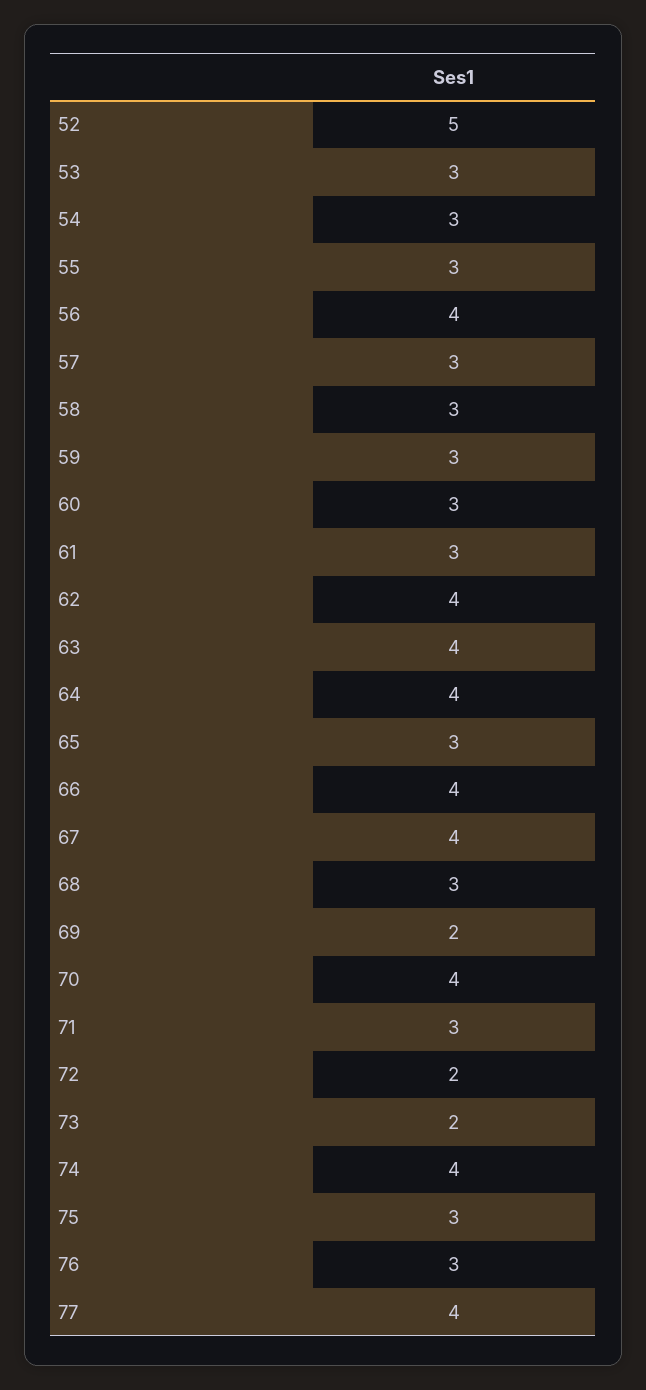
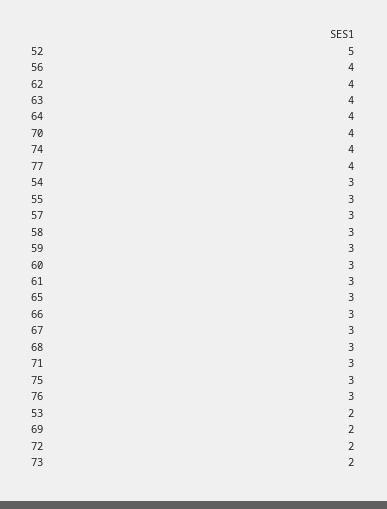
  {
    "52": 5,
-   "53": 3,
+   "53": 2,
    "54": 3,
    "55": 3,
    "56": 4,
    "57": 3,
    "58": 3,
    "59": 3,
    "60": 3,
    "61": 3,
    "62": 4,
    "63": 4,
    "64": 4,
    "65": 3,
-   "66": 4,
+   "66": 3,
-   "67": 4,
+   "67": 3,
    "68": 3,
    "69": 2,
    "70": 4,
    "71": 3,
    "72": 2,
    "73": 2,
    "74": 4,
    "75": 3,
    "76": 3,
    "77": 4
  }

